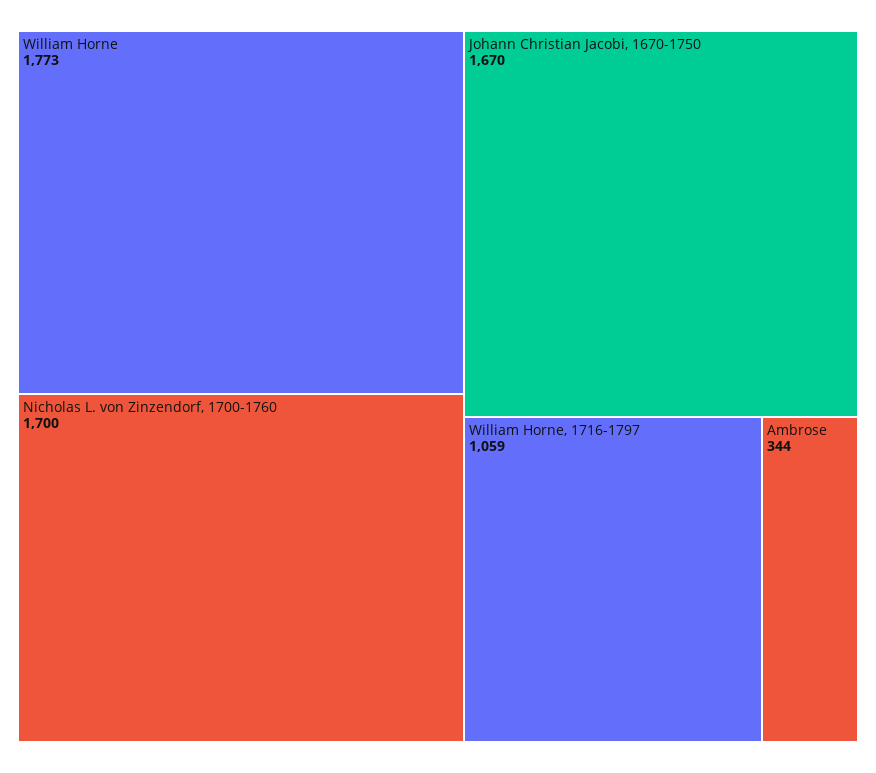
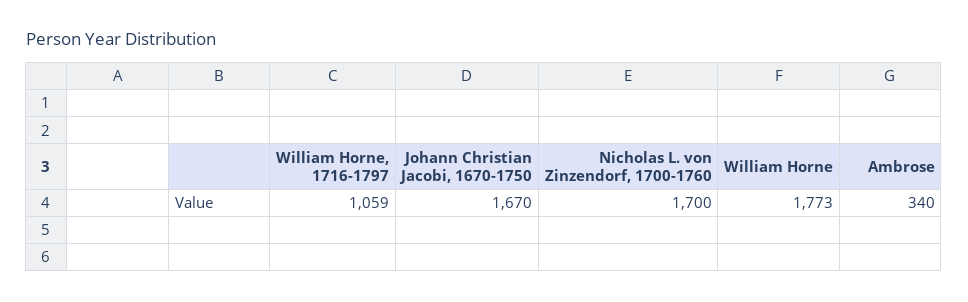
  {
    "William Horne": 1773,
    "Nicholas L. von Zinzendorf, 1700-1760": 1700,
    "Johann Christian Jacobi, 1670-1750": 1670,
    "William Horne, 1716-1797": 1059,
-   "Ambrose": 344
+   "Ambrose": 340
  }

